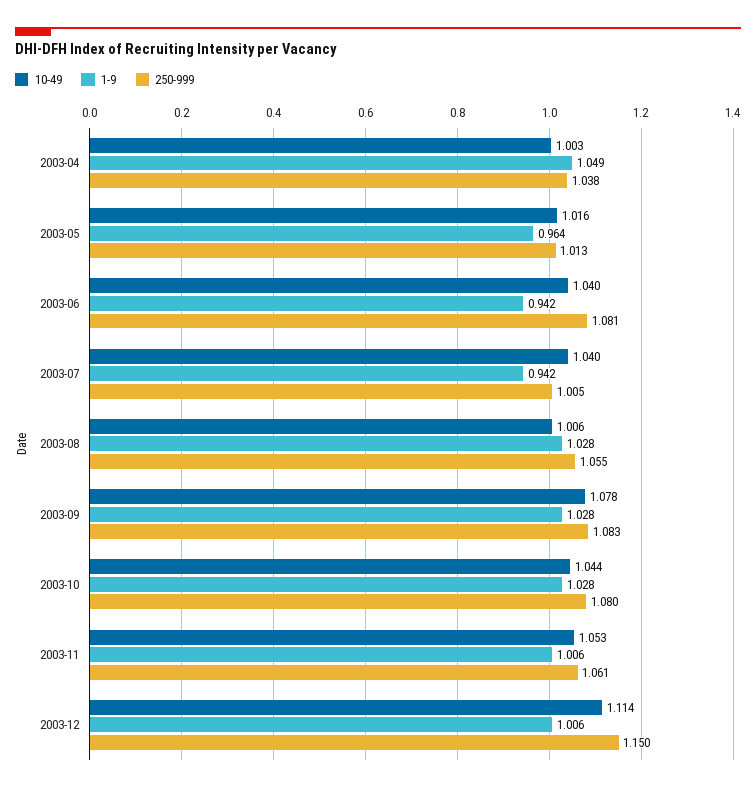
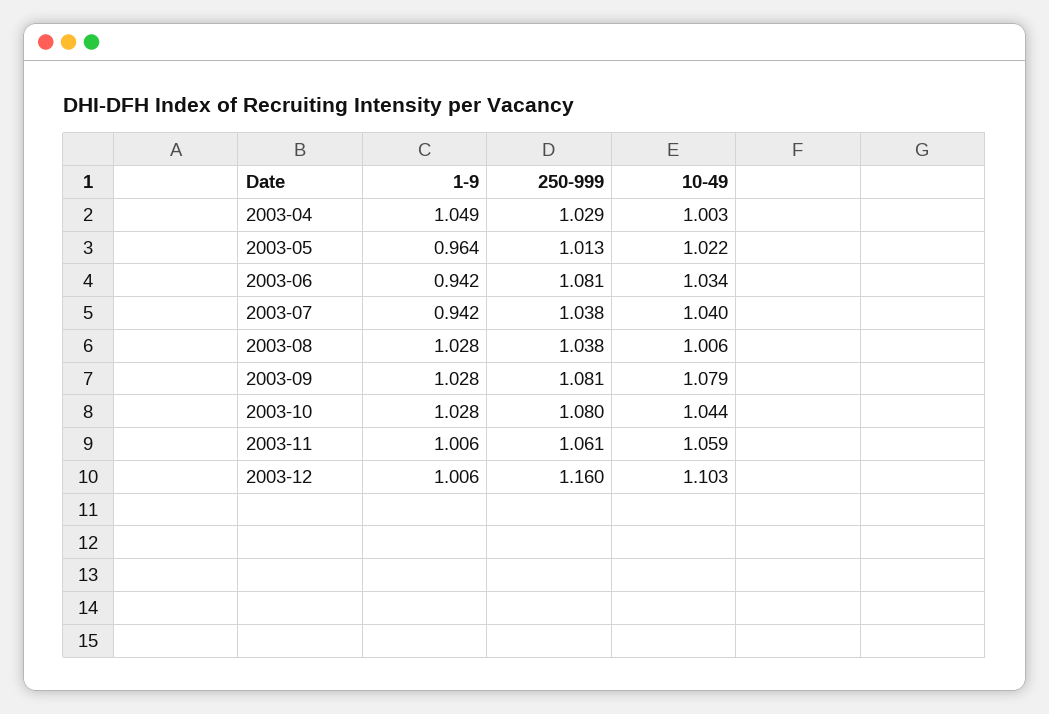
  {
    "10-49": {
      "2003-04": 1.003,
-     "2003-05": 1.016,
+     "2003-05": 1.022,
-     "2003-06": 1.04,
+     "2003-06": 1.034,
      "2003-07": 1.04,
      "2003-08": 1.006,
-     "2003-09": 1.078,
+     "2003-09": 1.079,
      "2003-10": 1.044,
-     "2003-11": 1.053,
+     "2003-11": 1.059,
-     "2003-12": 1.114
+     "2003-12": 1.103
    },
    "1-9": {
      "2003-04": 1.049,
      "2003-05": 0.964,
      "2003-06": 0.942,
      "2003-07": 0.942,
      "2003-08": 1.028,
      "2003-09": 1.028,
      "2003-10": 1.028,
      "2003-11": 1.006,
      "2003-12": 1.006
    },
    "250-999": {
-     "2003-04": 1.038,
+     "2003-04": 1.029,
      "2003-05": 1.013,
      "2003-06": 1.081,
-     "2003-07": 1.005,
+     "2003-07": 1.038,
-     "2003-08": 1.055,
+     "2003-08": 1.038,
-     "2003-09": 1.083,
+     "2003-09": 1.081,
      "2003-10": 1.08,
      "2003-11": 1.061,
-     "2003-12": 1.15
+     "2003-12": 1.16
    }
  }

